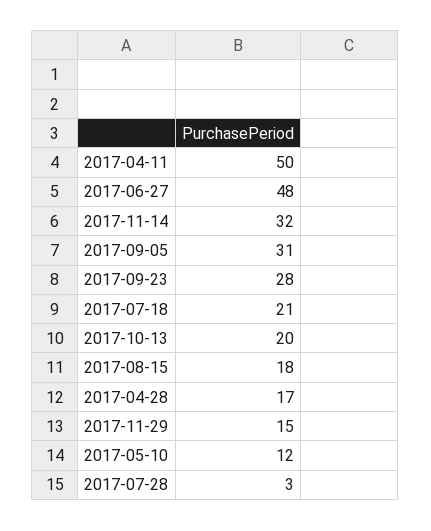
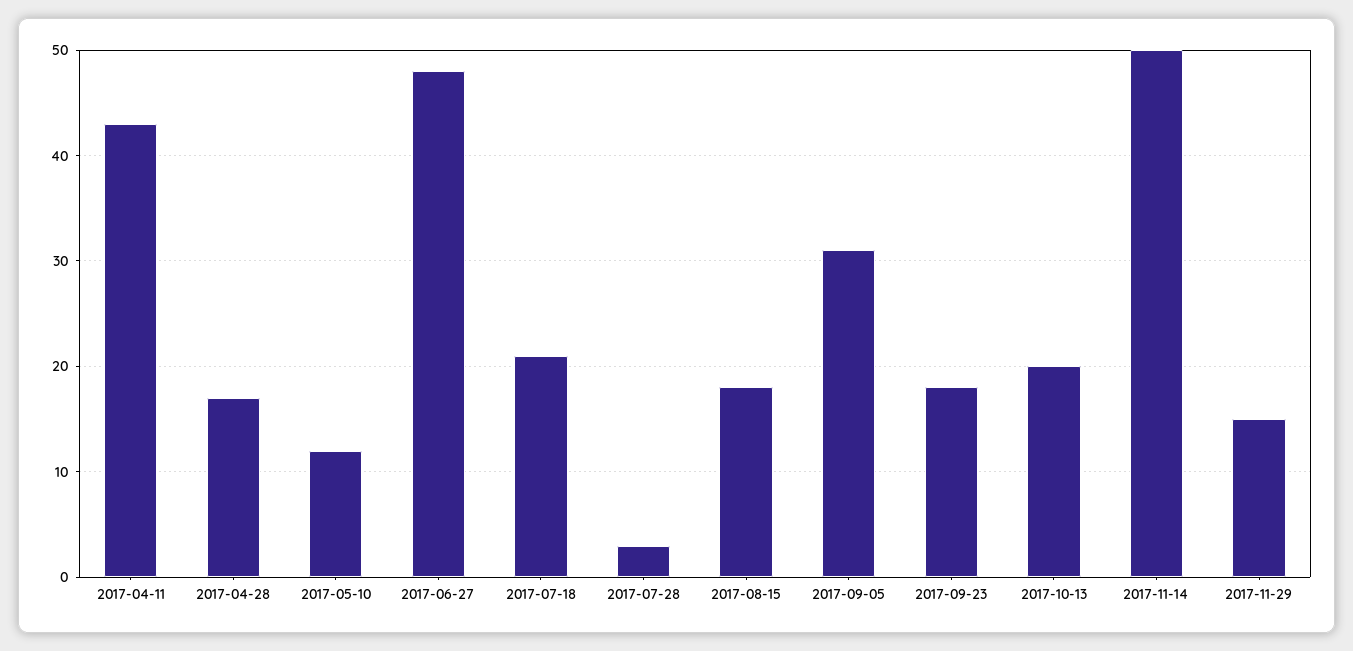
  {
-   "2017-04-11": 50,
+   "2017-04-11": 43,
    "2017-06-27": 48,
-   "2017-11-14": 32,
+   "2017-11-14": 50,
    "2017-09-05": 31,
-   "2017-09-23": 28,
+   "2017-09-23": 18,
    "2017-07-18": 21,
    "2017-10-13": 20,
    "2017-08-15": 18,
    "2017-04-28": 17,
    "2017-11-29": 15,
    "2017-05-10": 12,
    "2017-07-28": 3
  }

